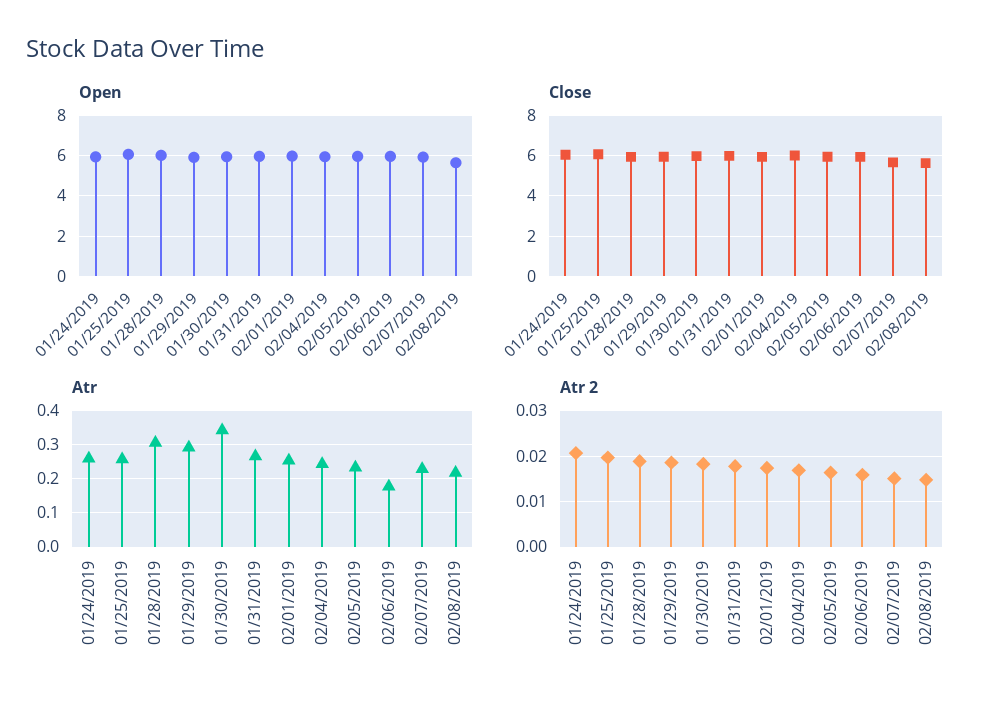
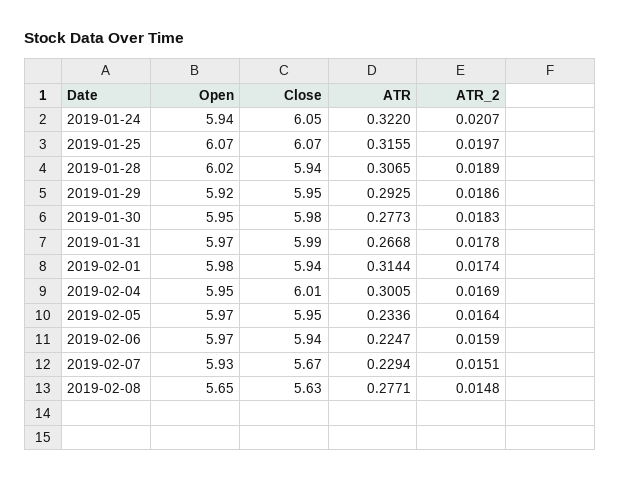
  {
    "Open": {
      "01/24/2019": 5.94,
      "01/25/2019": 6.07,
      "01/28/2019": 6.02,
      "01/29/2019": 5.92,
      "01/30/2019": 5.95,
      "01/31/2019": 5.97,
      "02/01/2019": 5.98,
      "02/04/2019": 5.95,
      "02/05/2019": 5.97,
      "02/06/2019": 5.97,
      "02/07/2019": 5.93,
      "02/08/2019": 5.65
    },
    "Close": {
      "01/24/2019": 6.05,
      "01/25/2019": 6.07,
      "01/28/2019": 5.94,
      "01/29/2019": 5.95,
      "01/30/2019": 5.98,
      "01/31/2019": 5.99,
      "02/01/2019": 5.94,
      "02/04/2019": 6.01,
      "02/05/2019": 5.95,
      "02/06/2019": 5.94,
      "02/07/2019": 5.67,
      "02/08/2019": 5.63
    },
    "Atr": {
-     "01/24/2019": 0.26,
+     "01/24/2019": 0.322,
-     "01/25/2019": 0.26,
+     "01/25/2019": 0.3155,
      "01/28/2019": 0.3065,
      "01/29/2019": 0.2925,
-     "01/30/2019": 0.34,
+     "01/30/2019": 0.2773,
      "01/31/2019": 0.2668,
-     "02/01/2019": 0.26,
+     "02/01/2019": 0.3144,
-     "02/04/2019": 0.24,
+     "02/04/2019": 0.3005,
      "02/05/2019": 0.2336,
-     "02/06/2019": 0.18,
+     "02/06/2019": 0.2247,
      "02/07/2019": 0.2294,
-     "02/08/2019": 0.22
+     "02/08/2019": 0.2771
    },
    "Atr 2": {
      "01/24/2019": 0.0207,
      "01/25/2019": 0.0197,
      "01/28/2019": 0.0189,
      "01/29/2019": 0.0186,
      "01/30/2019": 0.0183,
      "01/31/2019": 0.0178,
      "02/01/2019": 0.0174,
      "02/04/2019": 0.0169,
      "02/05/2019": 0.0164,
      "02/06/2019": 0.0159,
      "02/07/2019": 0.0151,
      "02/08/2019": 0.0148
    }
  }

